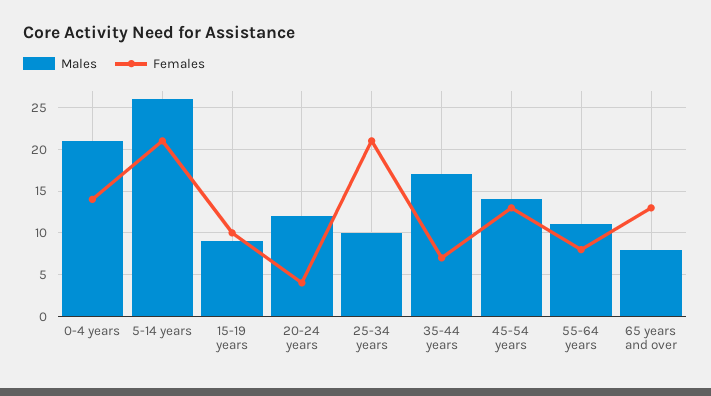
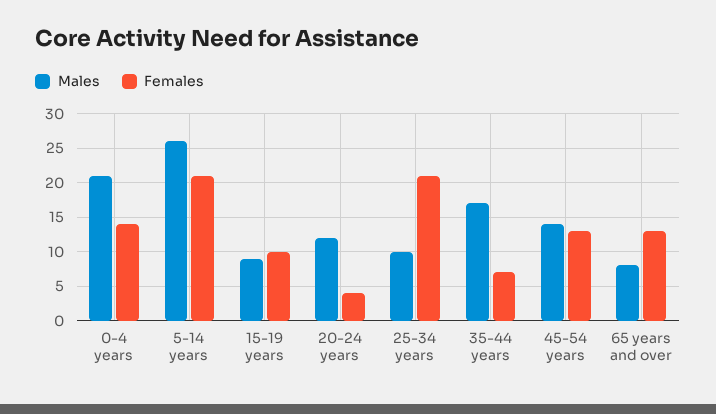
  {
    "Males": {
      "0-4 years": 21,
      "5-14 years": 26,
      "15-19 years": 9,
      "20-24 years": 12,
      "25-34 years": 10,
      "35-44 years": 17,
      "45-54 years": 14,
-     "55-64 years": 11,
      "65 years and over": 8
    },
    "Females": {
      "0-4 years": 14,
      "5-14 years": 21,
      "15-19 years": 10,
      "20-24 years": 4,
      "25-34 years": 21,
      "35-44 years": 7,
      "45-54 years": 13,
-     "55-64 years": 8,
      "65 years and over": 13
    }
  }

